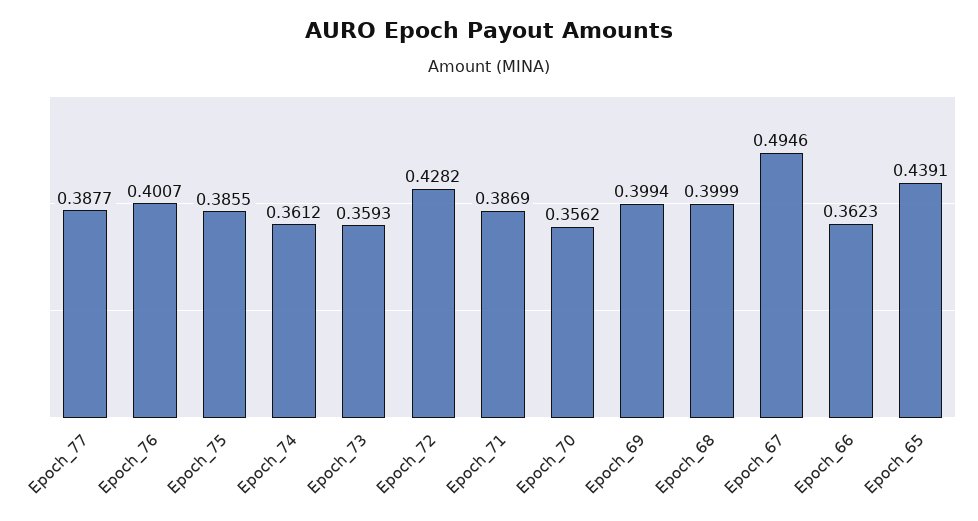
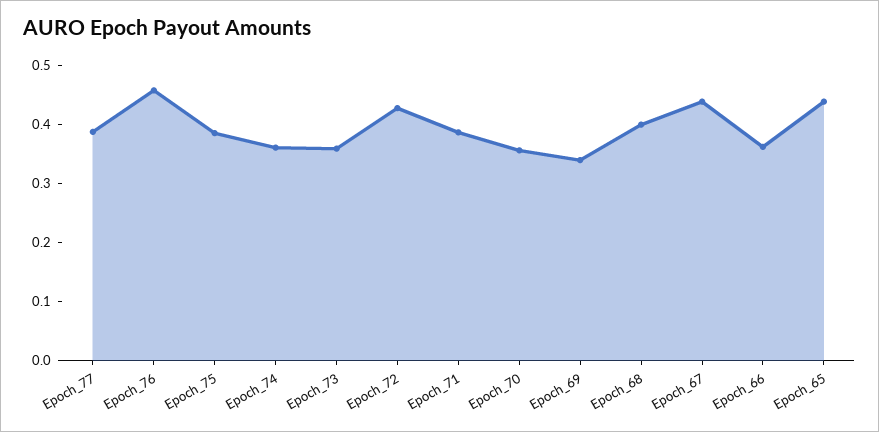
  {
    "Epoch_77": 0.3877,
-   "Epoch_76": 0.4007,
+   "Epoch_76": 0.46,
    "Epoch_75": 0.3855,
    "Epoch_74": 0.3612,
    "Epoch_73": 0.3593,
    "Epoch_72": 0.4282,
    "Epoch_71": 0.3869,
    "Epoch_70": 0.3562,
-   "Epoch_69": 0.3994,
+   "Epoch_69": 0.34,
    "Epoch_68": 0.3999,
-   "Epoch_67": 0.4946,
+   "Epoch_67": 0.44,
    "Epoch_66": 0.3623,
    "Epoch_65": 0.4391
  }

